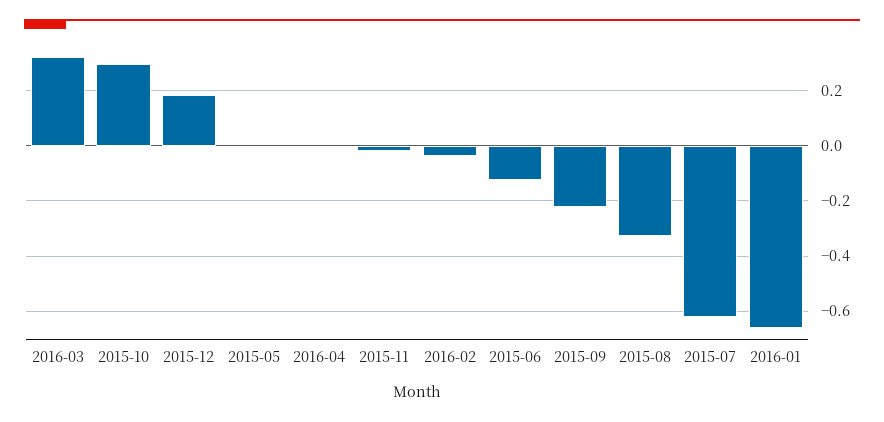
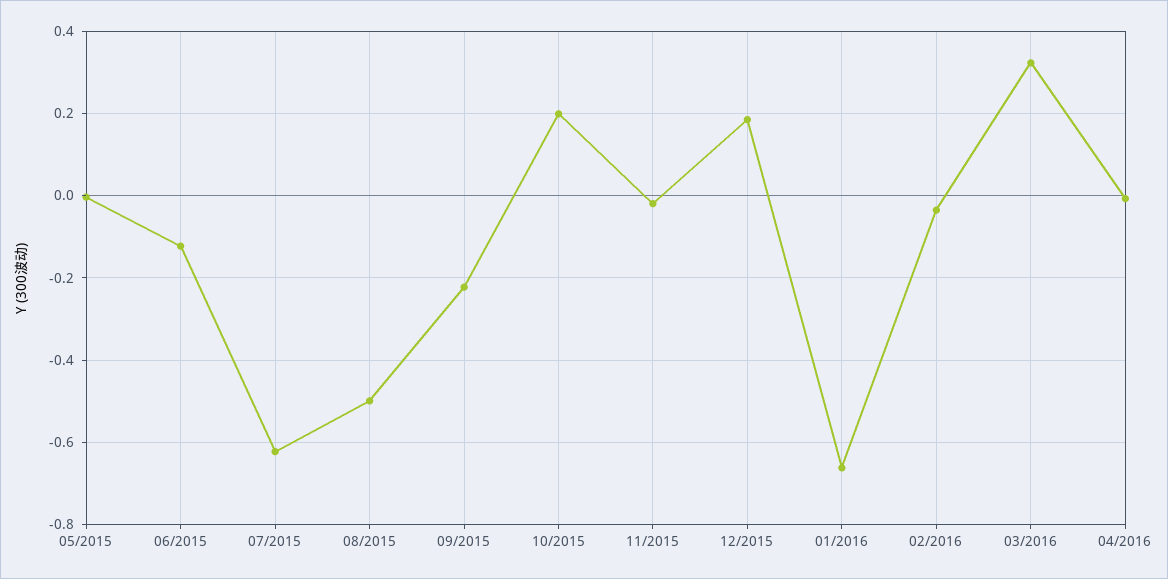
  {
    "2016-03": 0.32,
-   "2015-10": 0.3,
+   "2015-10": 0.2,
    "2015-12": 0.18,
    "2015-05": 0,
    "2016-04": 0,
    "2015-11": -0.02,
    "2016-02": -0.04,
    "2015-06": -0.12,
    "2015-09": -0.22,
-   "2015-08": -0.325,
+   "2015-08": -0.5,
    "2015-07": -0.62,
    "2016-01": -0.66
  }

